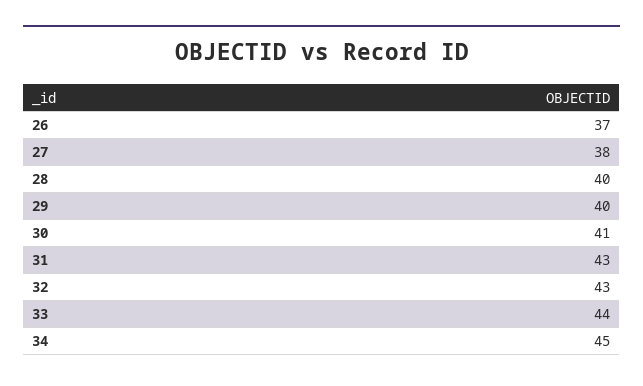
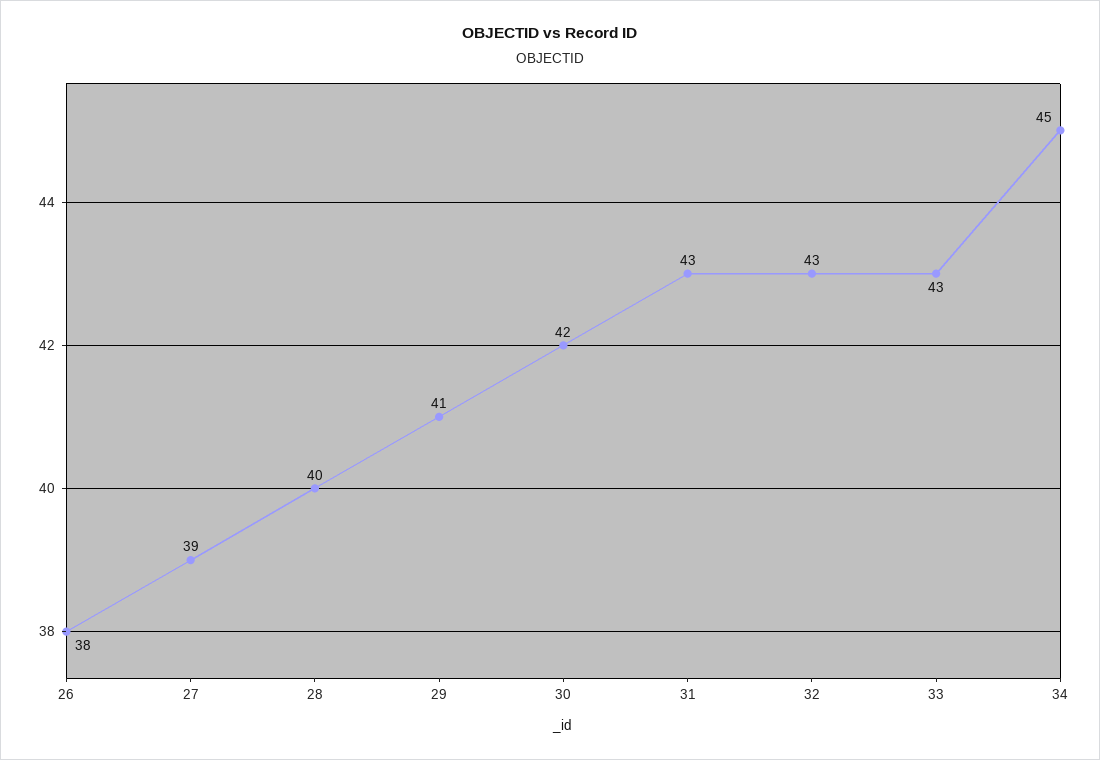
  {
-   "26": 37,
+   "26": 38,
-   "27": 38,
+   "27": 39,
    "28": 40,
-   "29": 40,
+   "29": 41,
-   "30": 41,
+   "30": 42,
    "31": 43,
    "32": 43,
-   "33": 44,
+   "33": 43,
    "34": 45
  }

